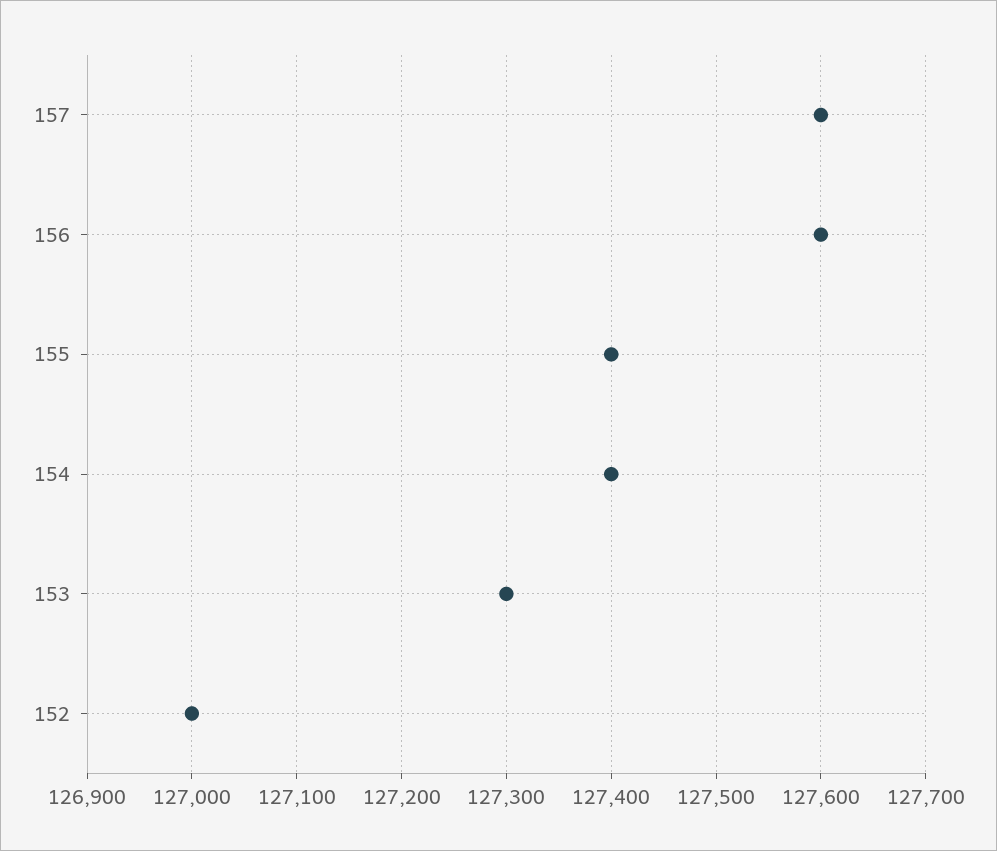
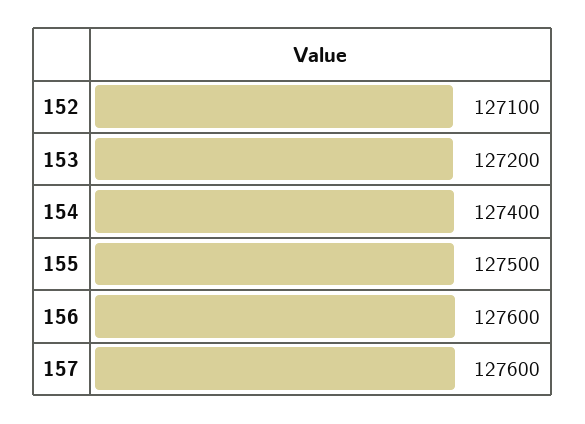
  {
    "157": 127600,
    "156": 127600,
-   "155": 127400,
+   "155": 127500,
    "154": 127400,
-   "153": 127300,
+   "153": 127200,
-   "152": 127000
+   "152": 127100
  }

